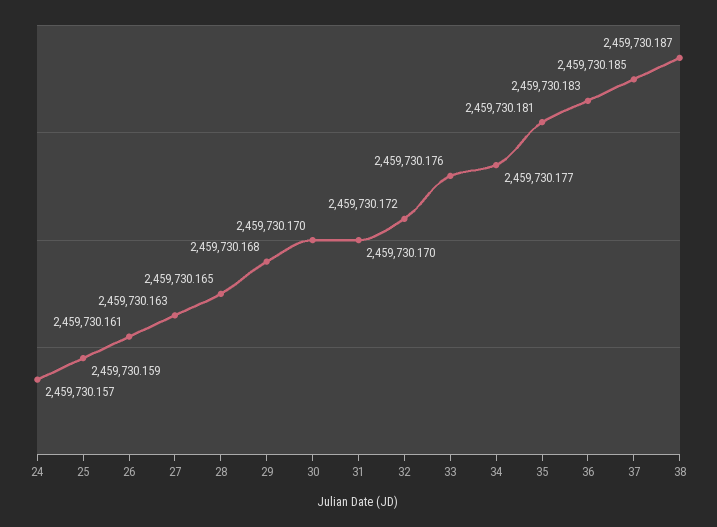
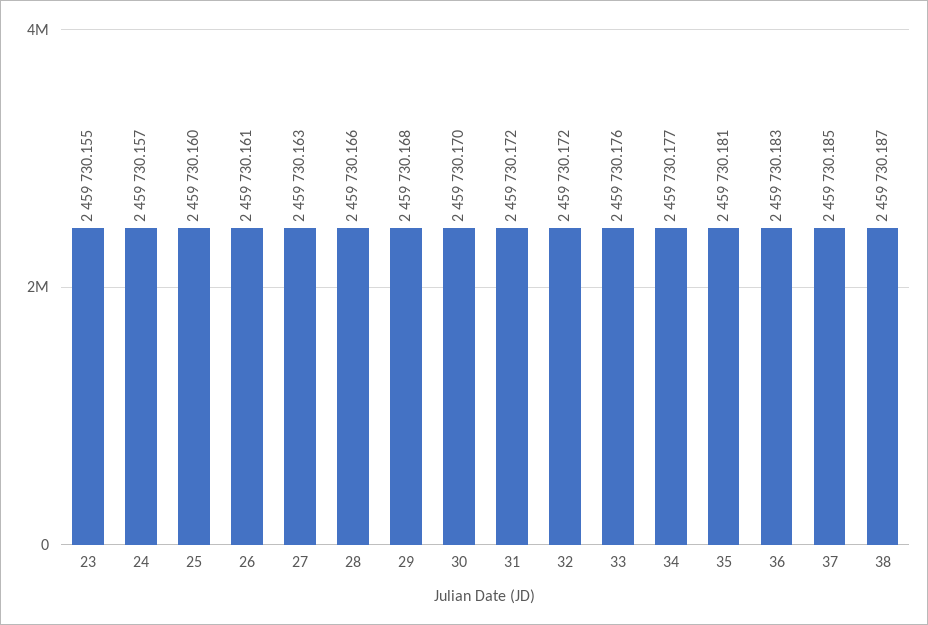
  {
    "24": 2459730.157,
-   "25": 2459730.159,
+   "25": 2459730.16,
    "26": 2459730.161,
    "27": 2459730.163,
-   "28": 2459730.165,
+   "28": 2459730.166,
    "29": 2459730.168,
    "30": 2459730.17,
-   "31": 2459730.17,
+   "31": 2459730.172,
    "32": 2459730.172,
    "33": 2459730.176,
    "34": 2459730.177,
    "35": 2459730.181,
    "36": 2459730.183,
    "37": 2459730.185,
-   "38": 2459730.187
+   "38": 2459730.187,
+   "23": 2459730.155
  }

